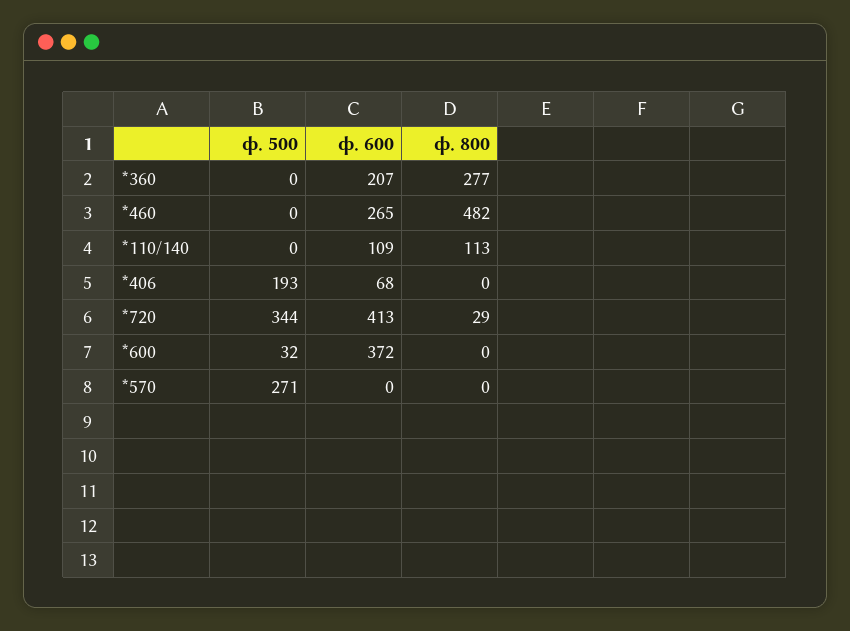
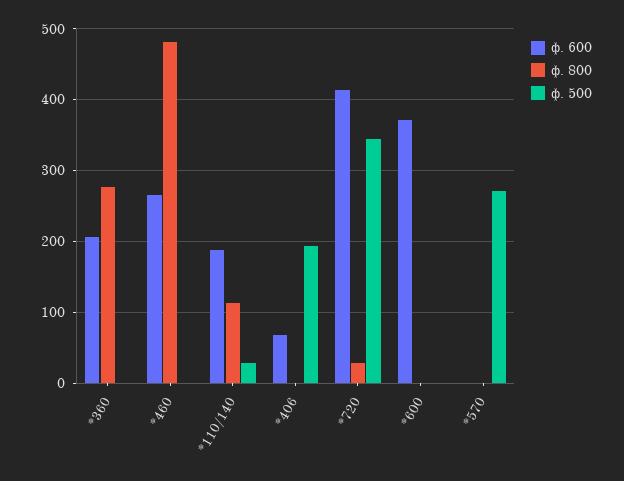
  {
    "ф. 500": {
      "*360": 0,
      "*460": 0,
-     "*110/140": 0,
+     "*110/140": 30,
      "*406": 193,
      "*720": 344,
-     "*600": 32,
+     "*600": 0,
      "*570": 271
    },
    "ф. 600": {
      "*360": 207,
      "*460": 265,
-     "*110/140": 109,
+     "*110/140": 190,
      "*406": 68,
      "*720": 413,
      "*600": 372,
      "*570": 0
    },
    "ф. 800": {
      "*360": 277,
      "*460": 482,
      "*110/140": 113,
      "*406": 0,
      "*720": 29,
      "*600": 0,
      "*570": 0
    }
  }

